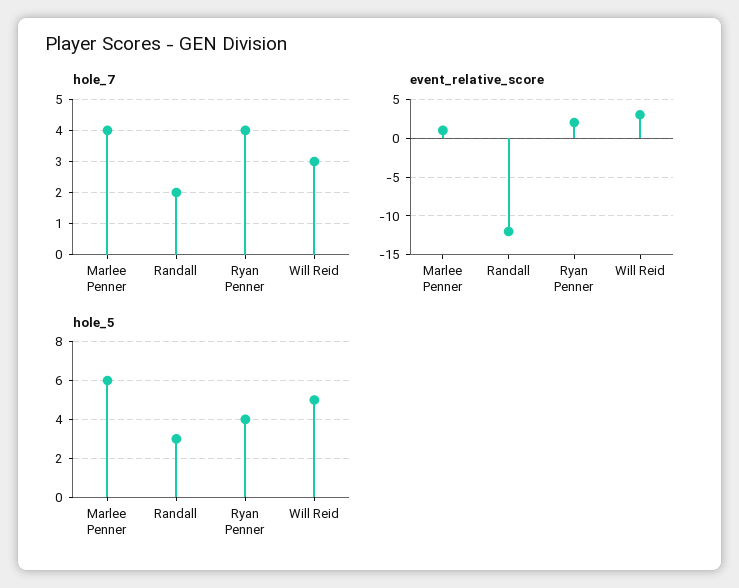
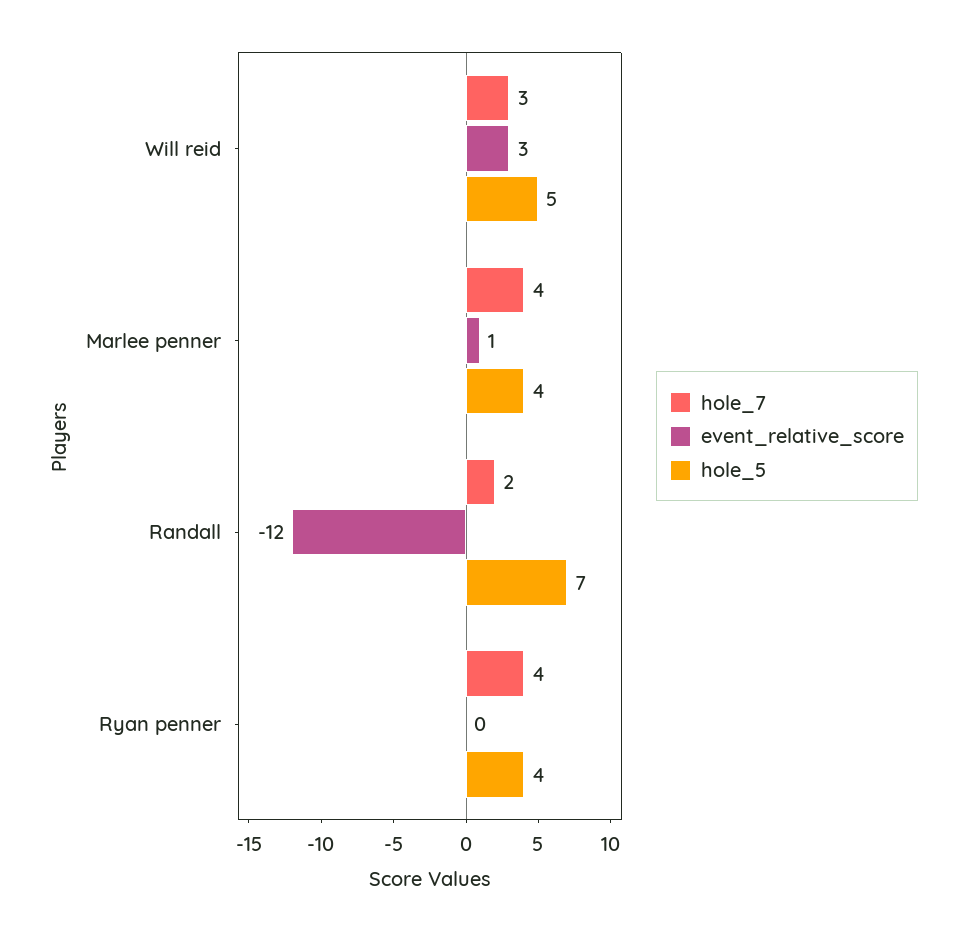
  {
    "hole_7": {
      "Marlee Penner": 4,
      "Randall": 2,
      "Ryan Penner": 4,
      "Will Reid": 3
    },
    "event_relative_score": {
      "Marlee Penner": 1,
      "Randall": -12,
-     "Ryan Penner": 2,
+     "Ryan Penner": 0,
      "Will Reid": 3
    },
    "hole_5": {
-     "Marlee Penner": 6,
+     "Marlee Penner": 4,
-     "Randall": 3,
+     "Randall": 7,
      "Ryan Penner": 4,
      "Will Reid": 5
    }
  }

